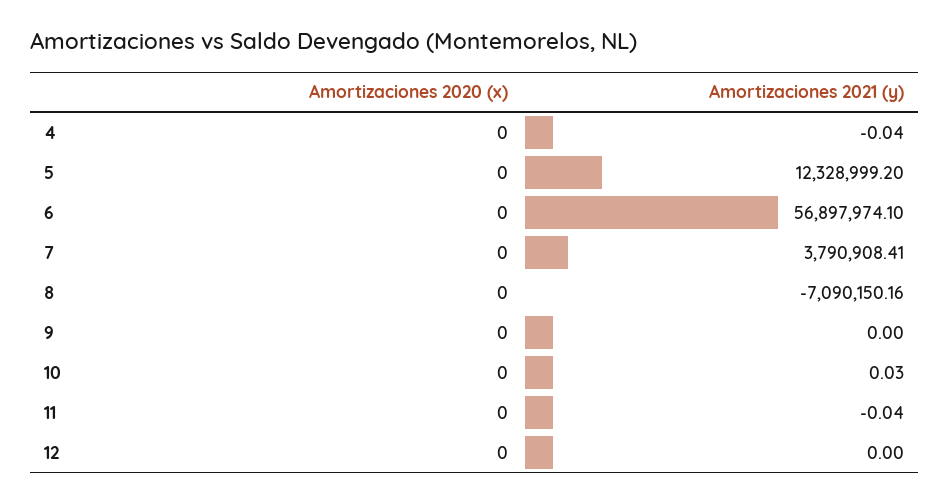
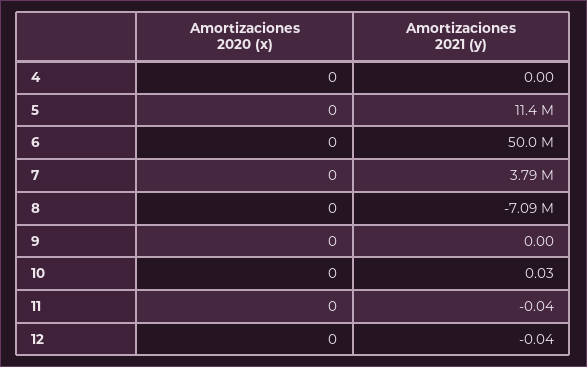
  {
    "Amortizaciones 2020 (x)": {
      "4": 0,
      "5": 0,
      "6": 0,
      "7": 0,
      "8": 0,
      "9": 0,
      "10": 0,
      "11": 0,
      "12": 0
    },
    "Amortizaciones 2021 (y)": {
-     "4": -0.04,
+     "4": 0,
-     "5": 12328999.2,
+     "5": 11400000,
-     "6": 56897974.1,
+     "6": 50000000,
      "7": 3790908.41,
      "8": -7090150.16,
      "9": 0,
      "10": 0.03,
      "11": -0.04,
-     "12": 0
+     "12": -0.04
    }
  }

